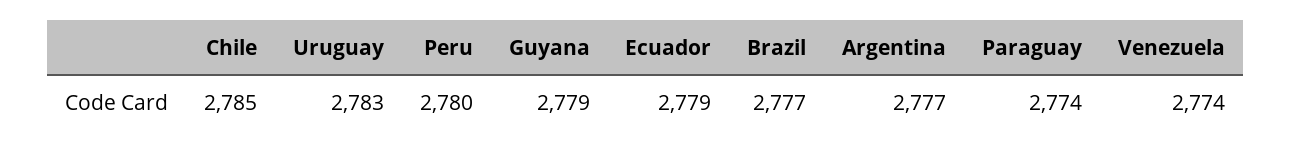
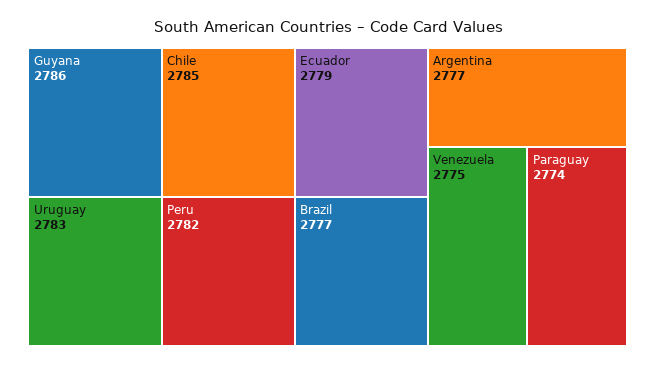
  {
    "Chile": 2785,
    "Uruguay": 2783,
-   "Peru": 2780,
+   "Peru": 2782,
-   "Guyana": 2779,
+   "Guyana": 2786,
    "Ecuador": 2779,
    "Brazil": 2777,
    "Argentina": 2777,
    "Paraguay": 2774,
-   "Venezuela": 2774
+   "Venezuela": 2775
  }

